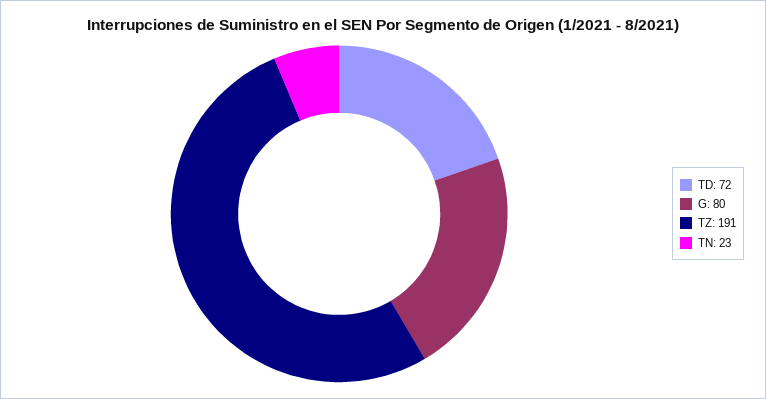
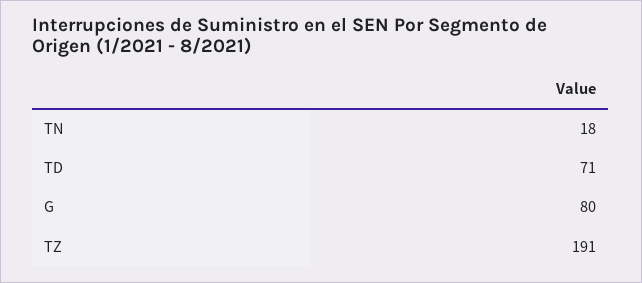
  {
-   "TD": 72,
+   "TD": 71,
    "G": 80,
    "TZ": 191,
-   "TN": 23
+   "TN": 18
  }

